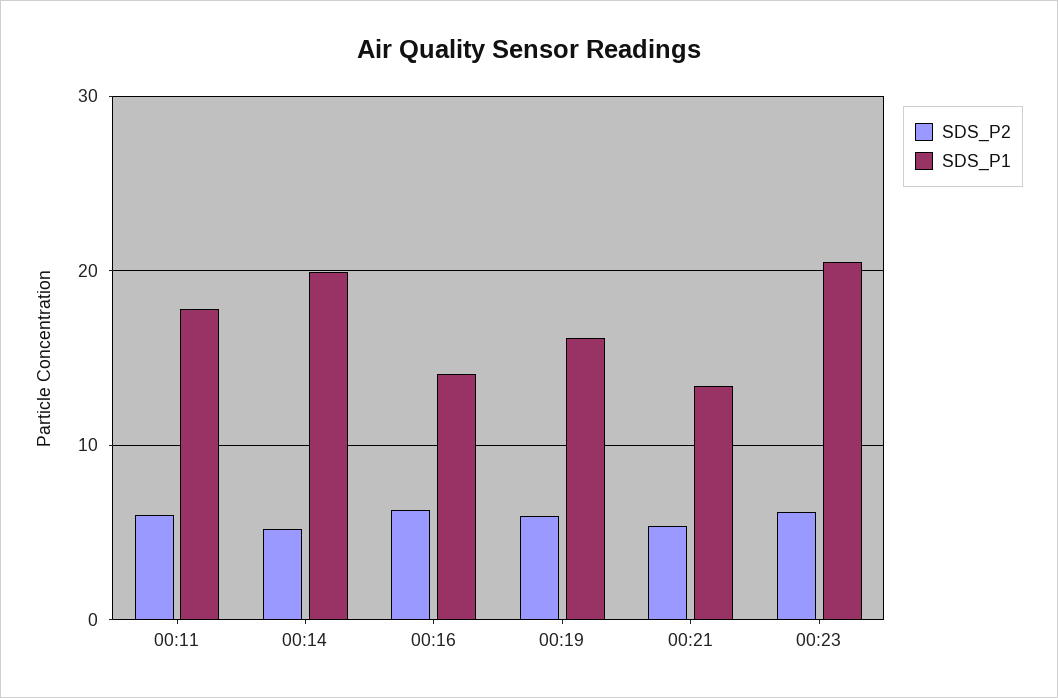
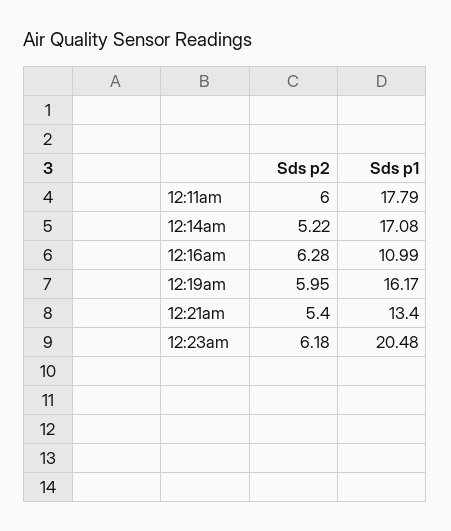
  {
    "SDS_P2": {
      "00:11": 6,
      "00:14": 5.22,
      "00:16": 6.28,
      "00:19": 5.95,
      "00:21": 5.4,
      "00:23": 6.18
    },
    "SDS_P1": {
      "00:11": 17.79,
-     "00:14": 20,
+     "00:14": 17.08,
-     "00:16": 14,
+     "00:16": 10.99,
      "00:19": 16.17,
      "00:21": 13.4,
      "00:23": 20.48
    }
  }

